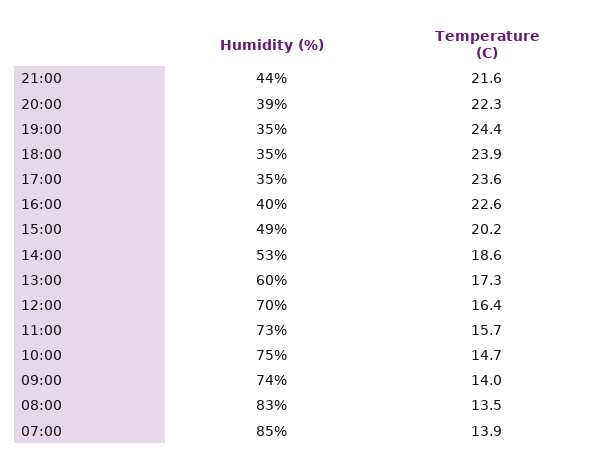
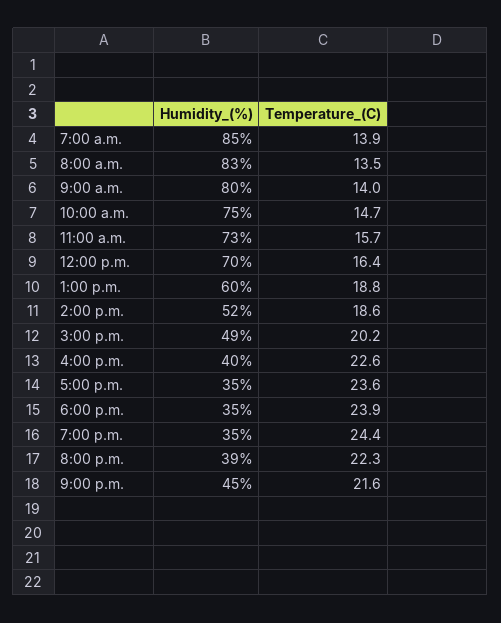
  {
    "Humidity (%)": {
-     "21:00": 44,
+     "21:00": 45,
      "20:00": 39,
      "19:00": 35,
      "18:00": 35,
      "17:00": 35,
      "16:00": 40,
      "15:00": 49,
-     "14:00": 53,
+     "14:00": 52,
      "13:00": 60,
      "12:00": 70,
      "11:00": 73,
      "10:00": 75,
-     "09:00": 74,
+     "09:00": 80,
      "08:00": 83,
      "07:00": 85
    },
    "Temperature (C)": {
      "21:00": 21.6,
      "20:00": 22.3,
      "19:00": 24.4,
      "18:00": 23.9,
      "17:00": 23.6,
      "16:00": 22.6,
      "15:00": 20.2,
      "14:00": 18.6,
-     "13:00": 17.3,
+     "13:00": 18.8,
      "12:00": 16.4,
      "11:00": 15.7,
      "10:00": 14.7,
      "09:00": 14,
      "08:00": 13.5,
      "07:00": 13.9
    }
  }

